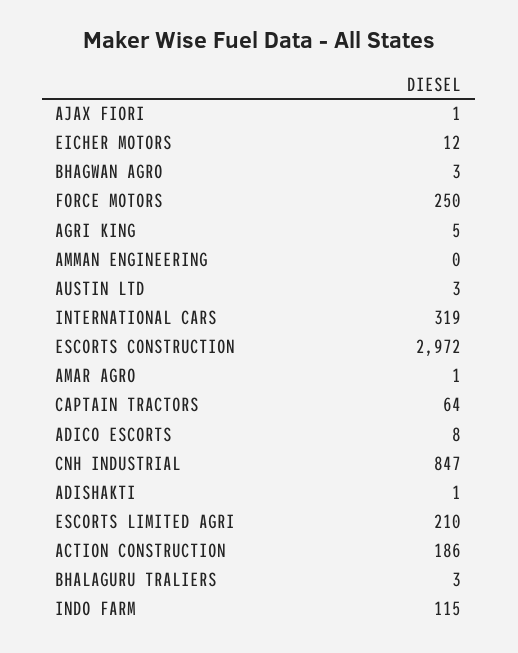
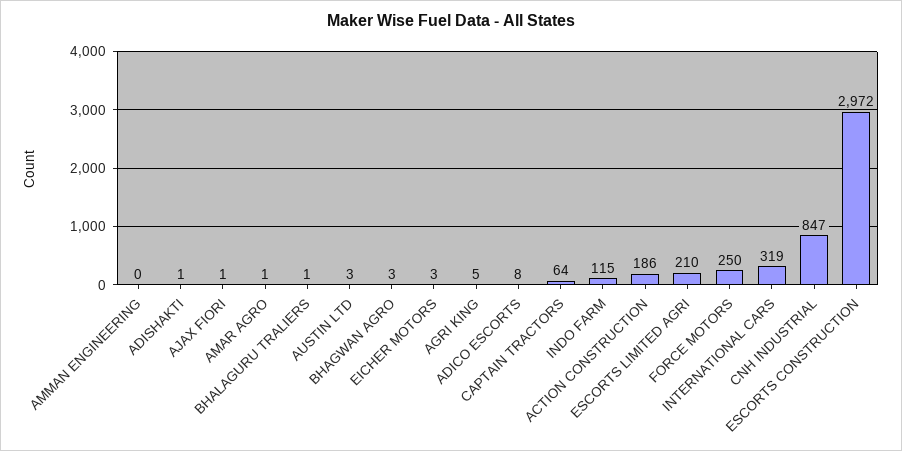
  {
    "AJAX FIORI": 1,
-   "EICHER MOTORS": 12,
+   "EICHER MOTORS": 3,
    "BHAGWAN AGRO": 3,
    "FORCE MOTORS": 250,
    "AGRI KING": 5,
    "AMMAN ENGINEERING": 0,
    "AUSTIN LTD": 3,
    "INTERNATIONAL CARS": 319,
    "ESCORTS CONSTRUCTION": 2972,
    "AMAR AGRO": 1,
    "CAPTAIN TRACTORS": 64,
    "ADICO ESCORTS": 8,
    "CNH INDUSTRIAL": 847,
    "ADISHAKTI": 1,
    "ESCORTS LIMITED AGRI": 210,
    "ACTION CONSTRUCTION": 186,
-   "BHALAGURU TRALIERS": 3,
+   "BHALAGURU TRALIERS": 1,
    "INDO FARM": 115
  }

